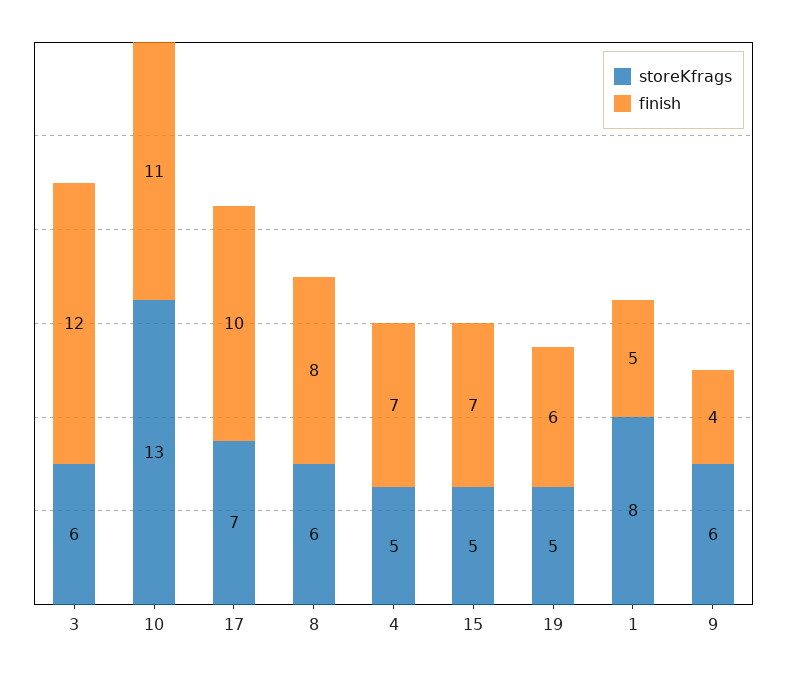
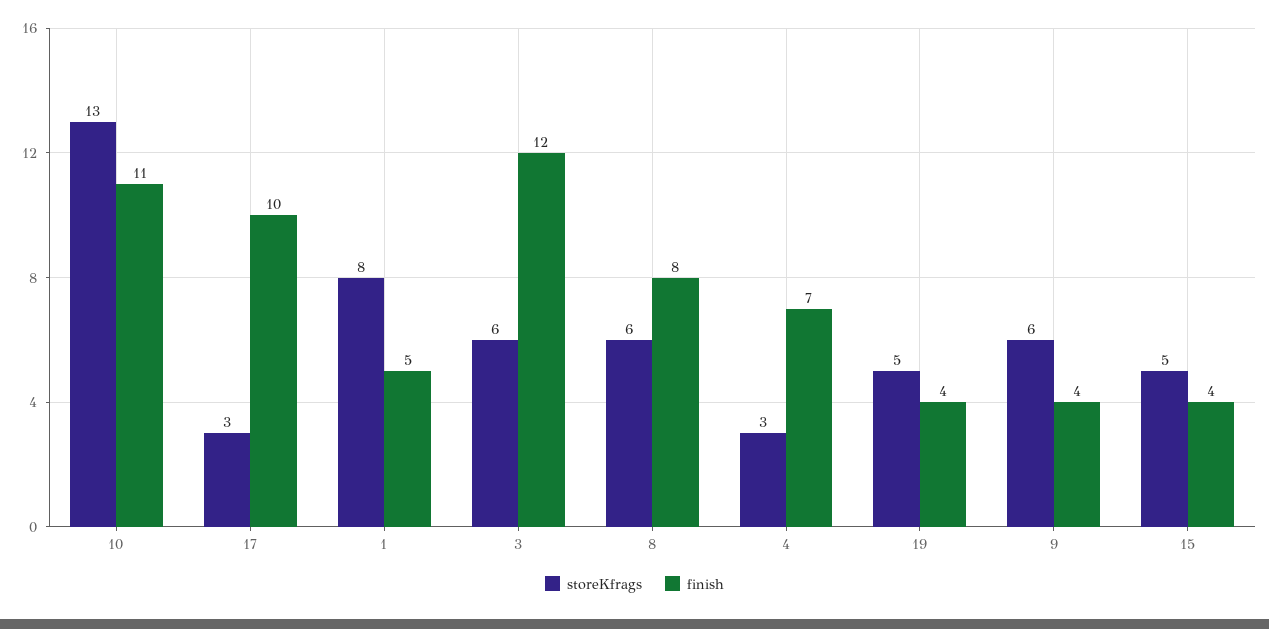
  {
    "storeKfrags": {
      "3": 6,
      "10": 13,
-     "17": 7,
+     "17": 3,
      "8": 6,
-     "4": 5,
+     "4": 3,
      "15": 5,
      "19": 5,
      "1": 8,
      "9": 6
    },
    "finish": {
      "3": 12,
      "10": 11,
      "17": 10,
      "8": 8,
      "4": 7,
-     "15": 7,
+     "15": 4,
-     "19": 6,
+     "19": 4,
      "1": 5,
      "9": 4
    }
  }

